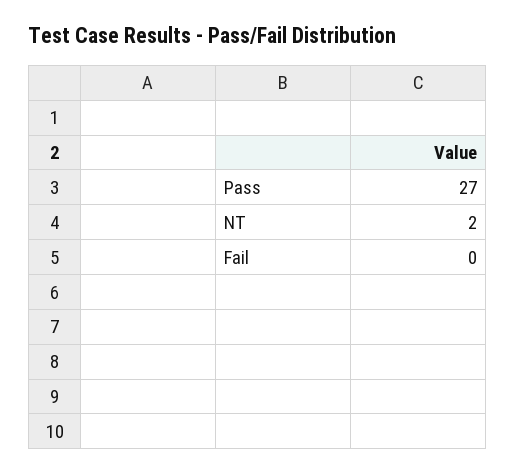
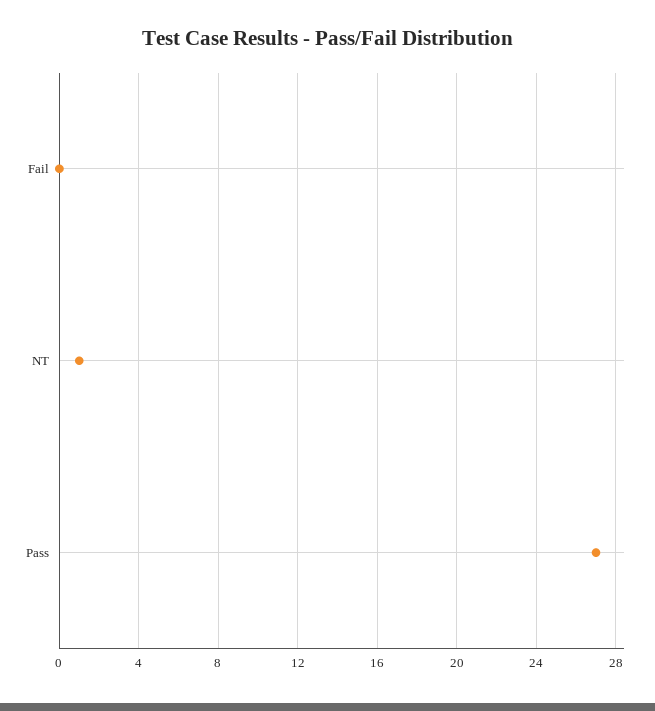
  {
    "Pass": 27,
-   "NT": 2,
+   "NT": 1,
    "Fail": 0
  }

